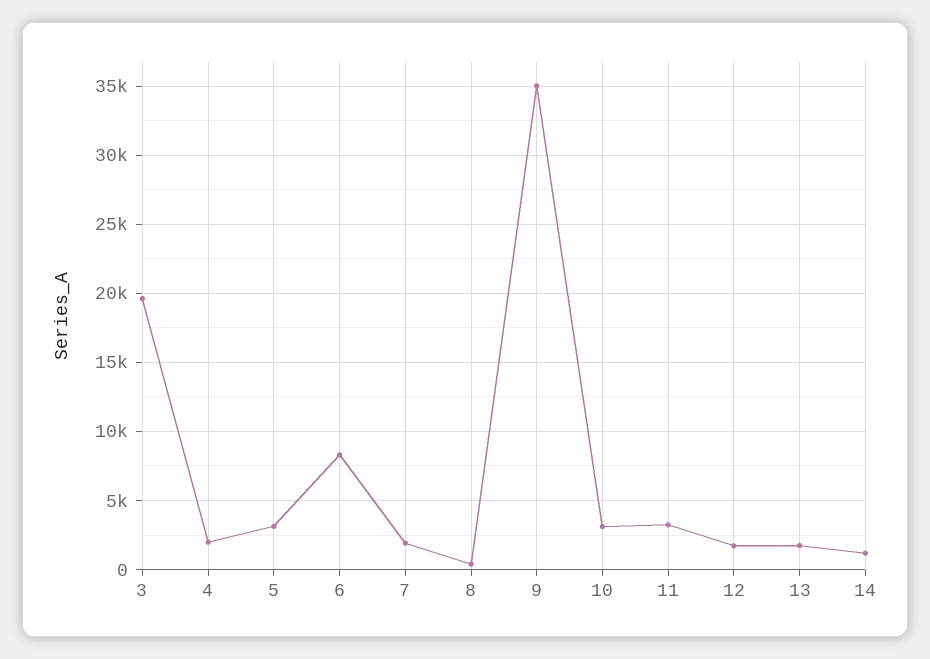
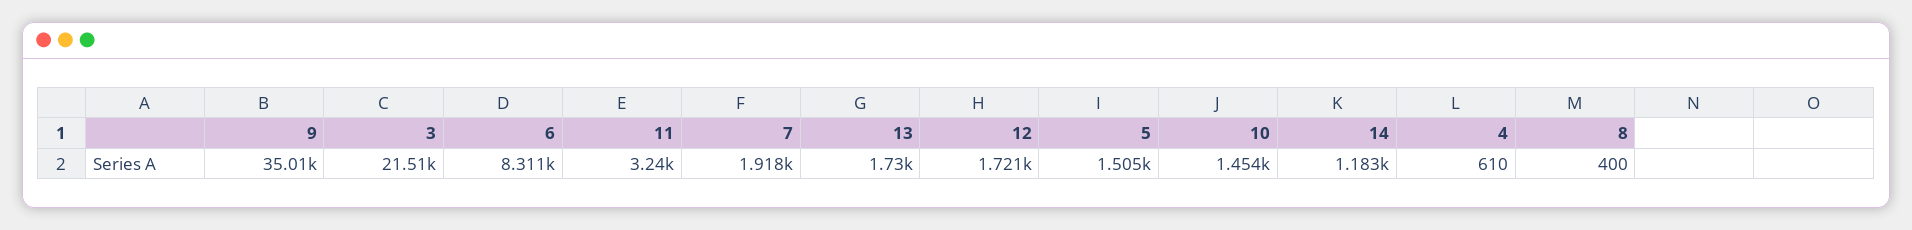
  {
-   "3": 19500,
+   "3": 21510,
-   "4": 2000,
+   "4": 610,
-   "5": 3000,
+   "5": 1505,
    "6": 8311,
    "7": 1918,
    "8": 400,
    "9": 35010,
-   "10": 3000,
+   "10": 1454,
    "11": 3240,
    "12": 1721,
    "13": 1730,
    "14": 1183
  }

